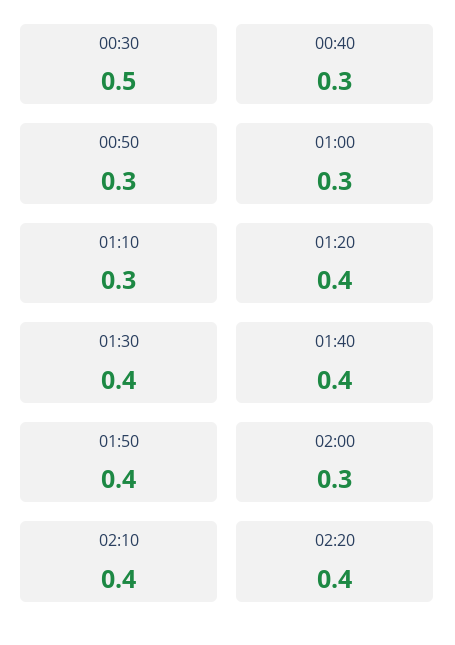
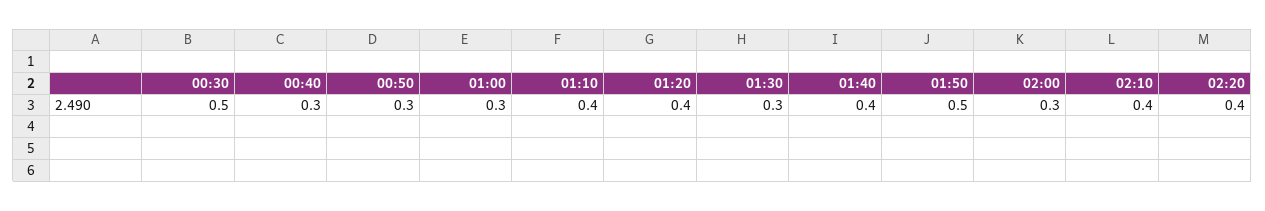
  {
    "00:30": 0.5,
    "00:40": 0.3,
    "00:50": 0.3,
    "01:00": 0.3,
-   "01:10": 0.3,
+   "01:10": 0.4,
    "01:20": 0.4,
-   "01:30": 0.4,
+   "01:30": 0.3,
    "01:40": 0.4,
-   "01:50": 0.4,
+   "01:50": 0.5,
    "02:00": 0.3,
    "02:10": 0.4,
    "02:20": 0.4
  }

